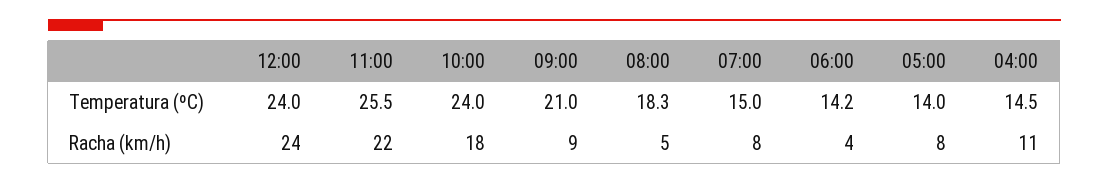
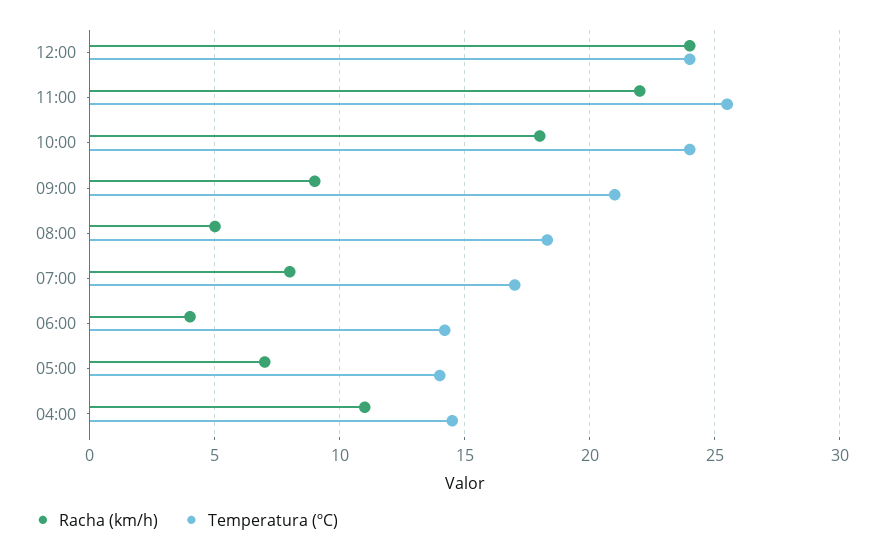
  {
    "Temperatura (ºC)": {
      "12:00": 24,
      "11:00": 25.5,
      "10:00": 24,
      "09:00": 21,
      "08:00": 18.3,
-     "07:00": 15,
+     "07:00": 17,
      "06:00": 14.2,
      "05:00": 14,
      "04:00": 14.5
    },
    "Racha (km/h)": {
      "12:00": 24,
      "11:00": 22,
      "10:00": 18,
      "09:00": 9,
      "08:00": 5,
      "07:00": 8,
      "06:00": 4,
-     "05:00": 8,
+     "05:00": 7,
      "04:00": 11
    }
  }

